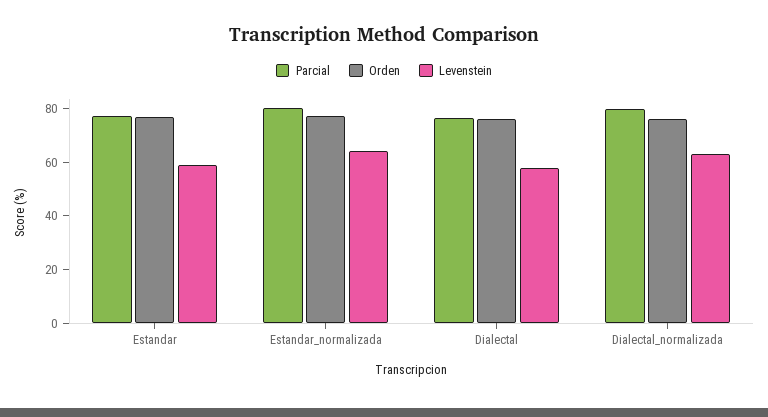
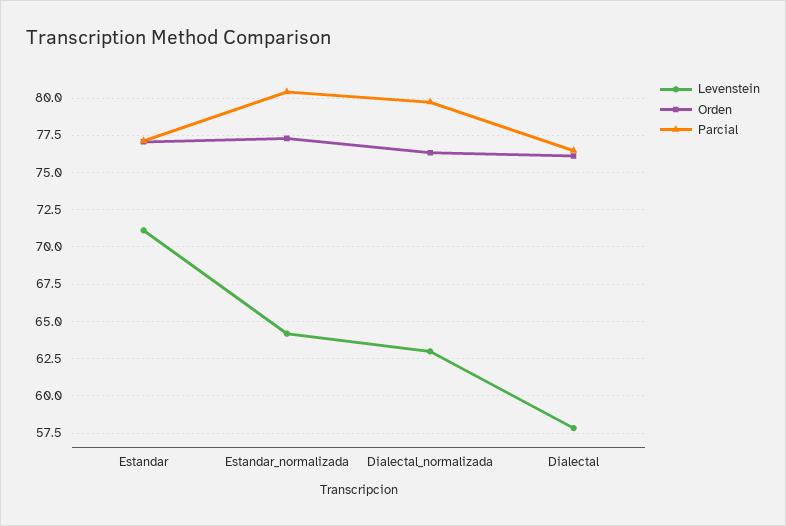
  {
    "Parcial": {
      "Estandar": 77,
      "Estandar_normalizada": 80.5,
      "Dialectal": 76.5,
      "Dialectal_normalizada": 79.5
    },
    "Orden": {
      "Estandar": 77,
      "Estandar_normalizada": 77.5,
      "Dialectal": 76,
      "Dialectal_normalizada": 76.5
    },
    "Levenstein": {
-     "Estandar": 60,
+     "Estandar": 71,
      "Estandar_normalizada": 64,
      "Dialectal": 58,
      "Dialectal_normalizada": 63
    }
  }

